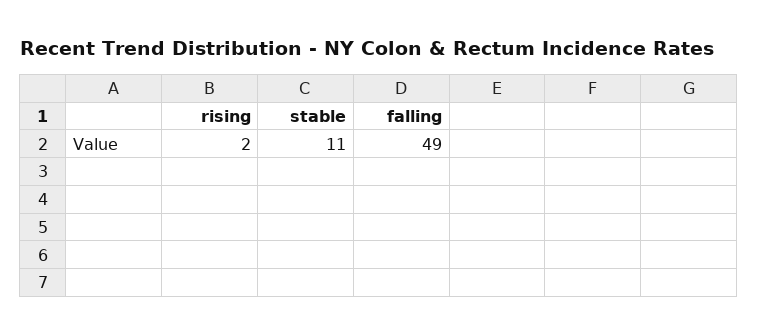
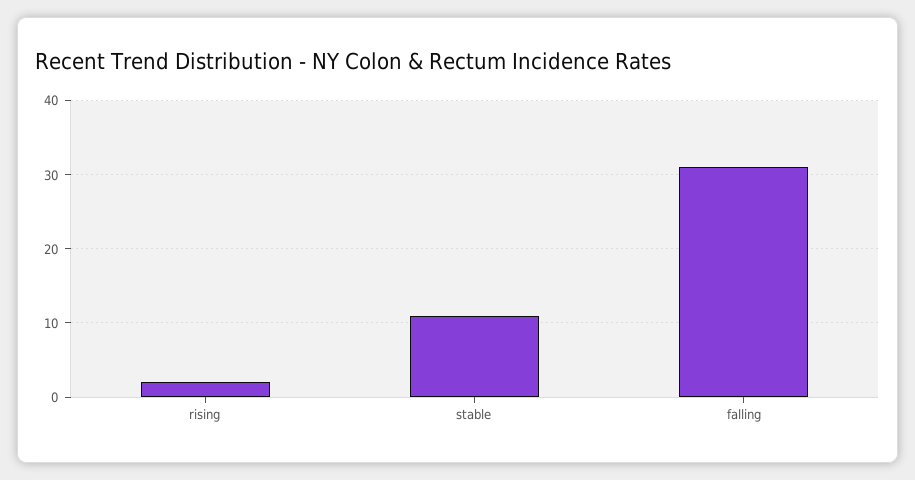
  {
    "rising": 2,
    "stable": 11,
-   "falling": 49
+   "falling": 31
  }

